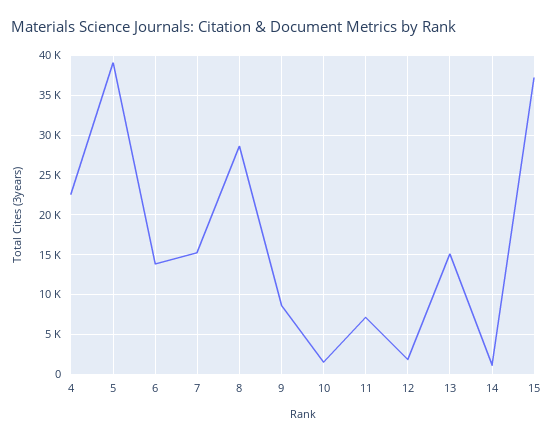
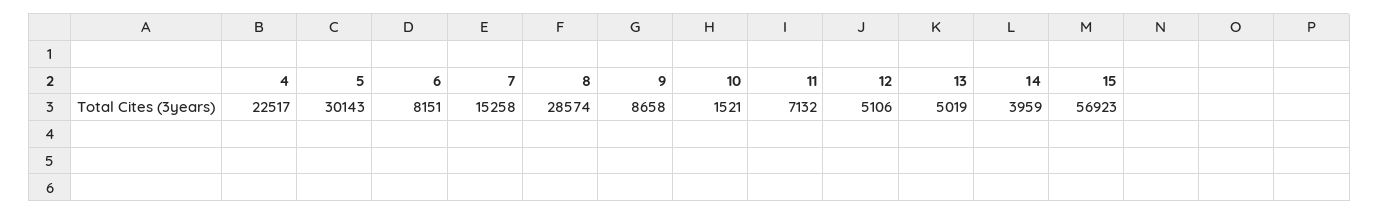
  {
    "4": 22517,
-   "5": 39000,
+   "5": 30143,
-   "6": 14000,
+   "6": 8151,
    "7": 15258,
    "8": 28574,
    "9": 8658,
    "10": 1521,
    "11": 7132,
-   "12": 2000,
+   "12": 5106,
-   "13": 15000,
+   "13": 5019,
-   "14": 1000,
+   "14": 3959,
-   "15": 37000
+   "15": 56923
  }

